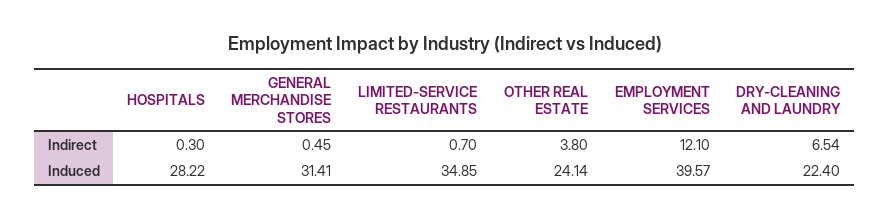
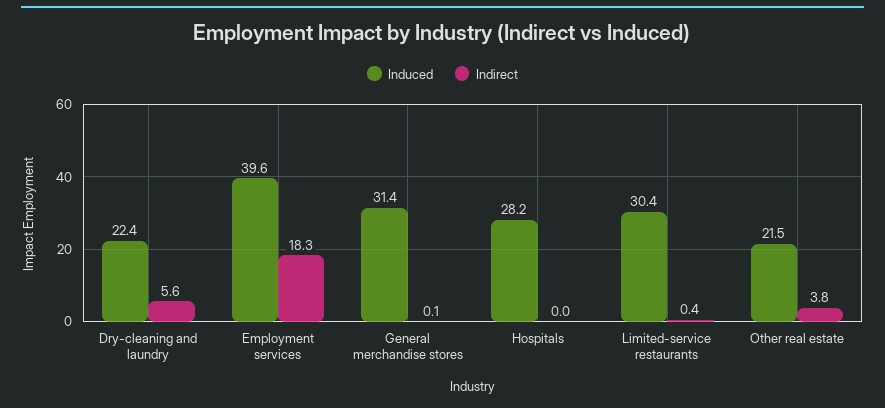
  {
    "Indirect": {
-     "HOSPITALS": 0.3,
+     "HOSPITALS": 0,
-     "GENERAL MERCHANDISE STORES": 0.45,
+     "GENERAL MERCHANDISE STORES": 0.1,
-     "LIMITED-SERVICE RESTAURANTS": 0.7,
+     "LIMITED-SERVICE RESTAURANTS": 0.4,
      "OTHER REAL ESTATE": 3.8,
-     "EMPLOYMENT SERVICES": 12.1,
+     "EMPLOYMENT SERVICES": 18.3,
-     "DRY-CLEANING AND LAUNDRY": 6.54
+     "DRY-CLEANING AND LAUNDRY": 5.6
    },
    "Induced": {
      "HOSPITALS": 28.22,
      "GENERAL MERCHANDISE STORES": 31.41,
-     "LIMITED-SERVICE RESTAURANTS": 34.85,
+     "LIMITED-SERVICE RESTAURANTS": 30.4,
-     "OTHER REAL ESTATE": 24.14,
+     "OTHER REAL ESTATE": 21.5,
      "EMPLOYMENT SERVICES": 39.57,
      "DRY-CLEANING AND LAUNDRY": 22.4
    }
  }

